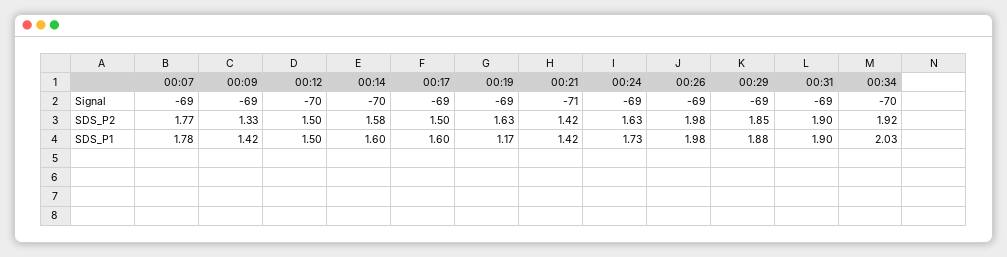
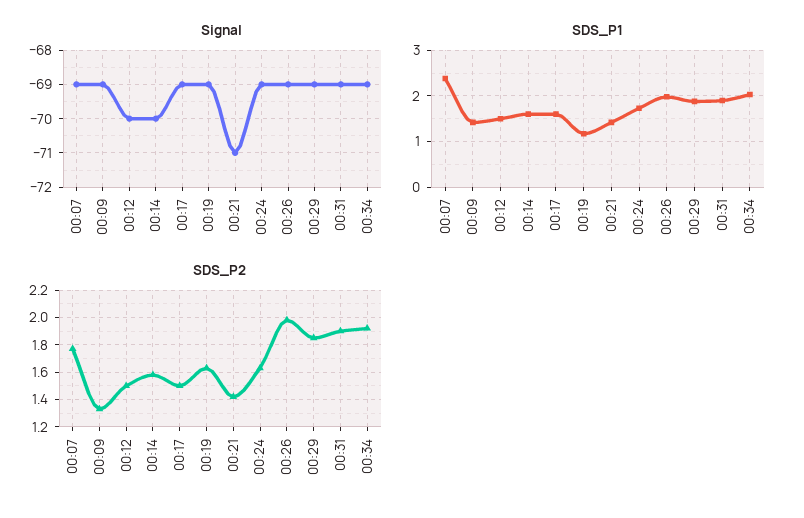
  {
    "Signal": {
      "00:07": -69,
      "00:09": -69,
      "00:12": -70,
      "00:14": -70,
      "00:17": -69,
      "00:19": -69,
      "00:21": -71,
      "00:24": -69,
      "00:26": -69,
      "00:29": -69,
      "00:31": -69,
-     "00:34": -70
+     "00:34": -69
    },
    "SDS_P2": {
      "00:07": 1.77,
      "00:09": 1.33,
      "00:12": 1.5,
      "00:14": 1.58,
      "00:17": 1.5,
      "00:19": 1.63,
      "00:21": 1.42,
      "00:24": 1.63,
      "00:26": 1.98,
      "00:29": 1.85,
      "00:31": 1.9,
      "00:34": 1.92
    },
    "SDS_P1": {
-     "00:07": 1.78,
+     "00:07": 2.4,
      "00:09": 1.42,
      "00:12": 1.5,
      "00:14": 1.6,
      "00:17": 1.6,
      "00:19": 1.17,
      "00:21": 1.42,
      "00:24": 1.73,
      "00:26": 1.98,
      "00:29": 1.88,
      "00:31": 1.9,
      "00:34": 2.03
    }
  }

